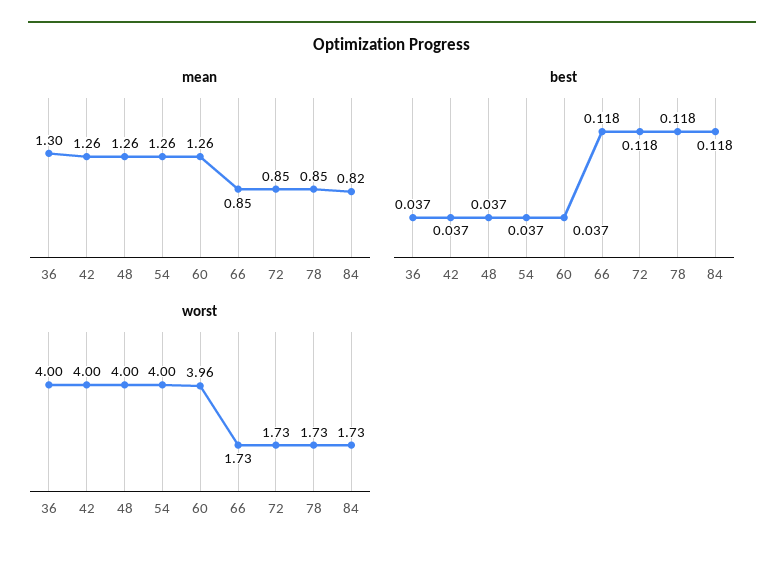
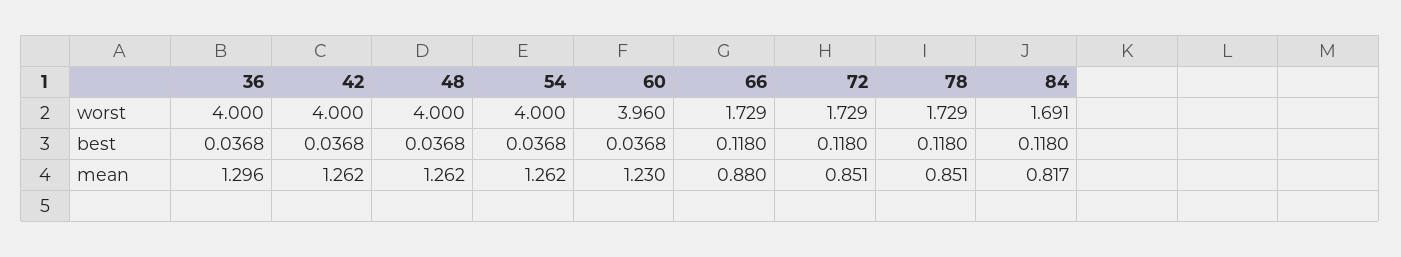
  {
    "mean": {
      "36": 1.296,
      "42": 1.262,
      "48": 1.262,
      "54": 1.262,
-     "60": 1.26,
+     "60": 1.23,
-     "66": 0.85,
+     "66": 0.88,
      "72": 0.851,
      "78": 0.851,
      "84": 0.817
    },
    "best": {
      "36": 0.0368,
      "42": 0.0368,
      "48": 0.0368,
      "54": 0.0368,
      "60": 0.0368,
      "66": 0.118,
      "72": 0.118,
      "78": 0.118,
      "84": 0.118
    },
    "worst": {
      "36": 4,
      "42": 4,
      "48": 4,
      "54": 4,
      "60": 3.96,
      "66": 1.729,
      "72": 1.729,
      "78": 1.729,
-     "84": 1.73
+     "84": 1.691
    }
  }

